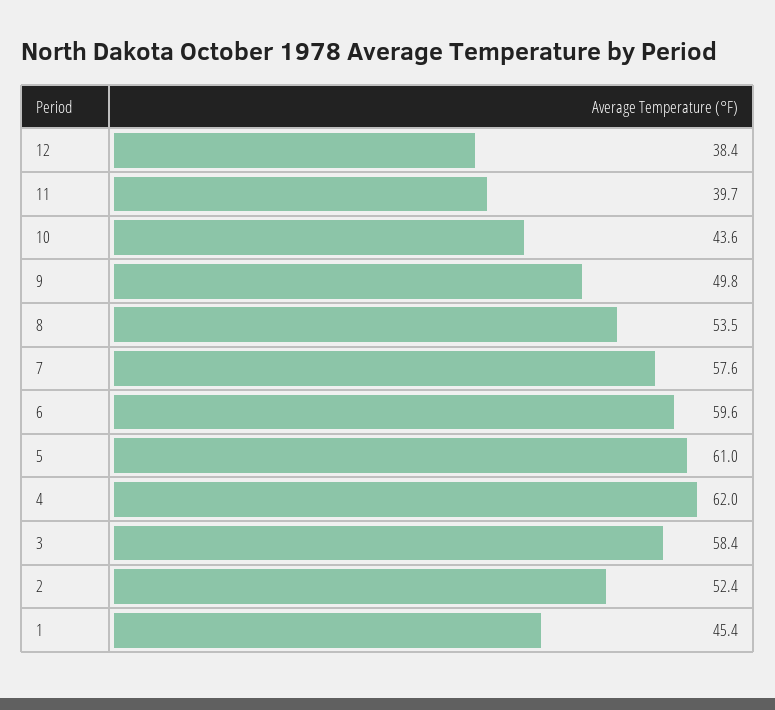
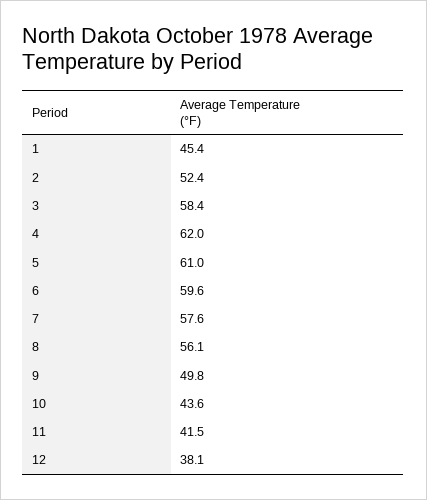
  {
-   "12": 38.4,
+   "12": 38.1,
-   "11": 39.7,
+   "11": 41.5,
    "10": 43.6,
    "9": 49.8,
-   "8": 53.5,
+   "8": 56.1,
    "7": 57.6,
    "6": 59.6,
    "5": 61,
    "4": 62,
    "3": 58.4,
    "2": 52.4,
    "1": 45.4
  }

